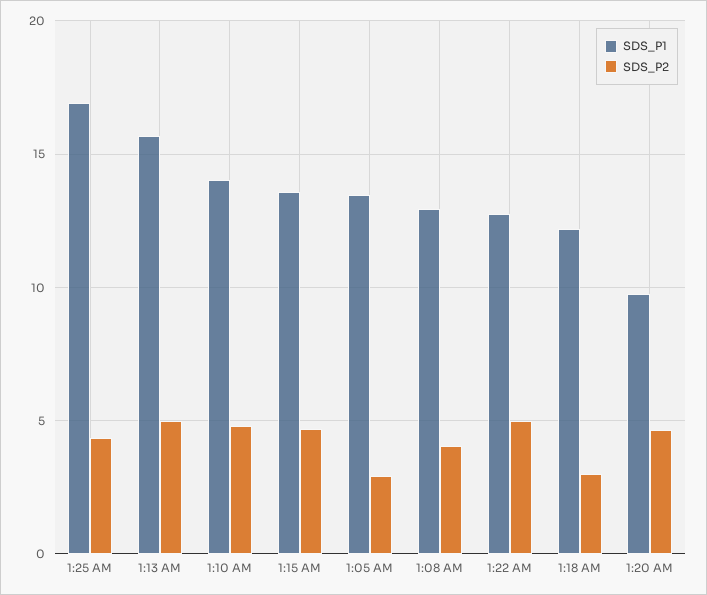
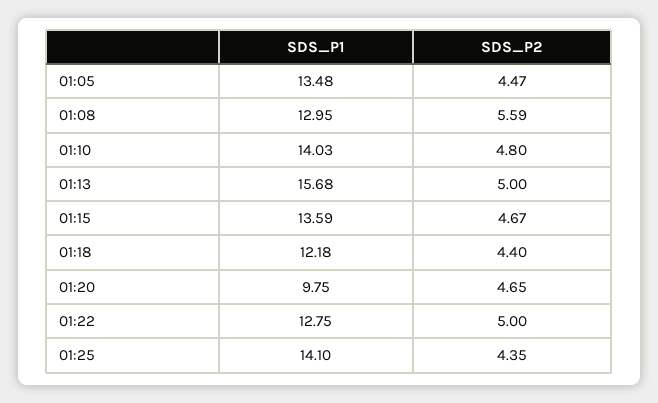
  {
    "SDS_P1": {
-     "1:25 AM": 17,
+     "1:25 AM": 14.1,
      "1:13 AM": 15.68,
      "1:10 AM": 14.03,
      "1:15 AM": 13.59,
      "1:05 AM": 13.48,
      "1:08 AM": 12.95,
      "1:22 AM": 12.75,
      "1:18 AM": 12.18,
      "1:20 AM": 9.75
    },
    "SDS_P2": {
      "1:25 AM": 4.35,
      "1:13 AM": 5,
      "1:10 AM": 4.8,
      "1:15 AM": 4.67,
-     "1:05 AM": 3,
+     "1:05 AM": 4.47,
-     "1:08 AM": 4,
+     "1:08 AM": 5.59,
      "1:22 AM": 5,
-     "1:18 AM": 3,
+     "1:18 AM": 4.4,
      "1:20 AM": 4.65
    }
  }

